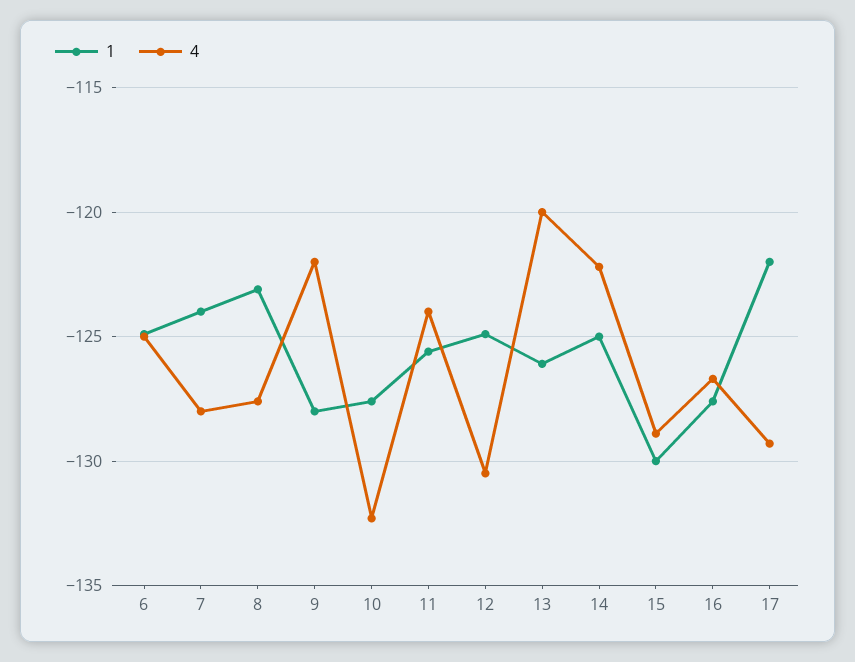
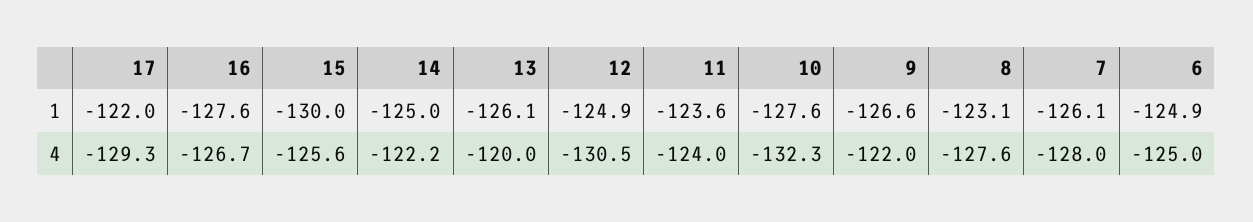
  {
    "1": {
      "6": -124.9,
-     "7": -124,
+     "7": -126.1,
      "8": -123.1,
-     "9": -128,
+     "9": -126.6,
      "10": -127.6,
-     "11": -125.5,
+     "11": -123.6,
      "12": -124.9,
      "13": -126.1,
      "14": -125,
      "15": -130,
      "16": -127.6,
      "17": -122
    },
    "4": {
      "6": -125,
      "7": -128,
      "8": -127.6,
      "9": -122,
      "10": -132.3,
      "11": -124,
      "12": -130.5,
      "13": -120,
      "14": -122.2,
-     "15": -129,
+     "15": -125.6,
      "16": -126.7,
      "17": -129.3
    }
  }

